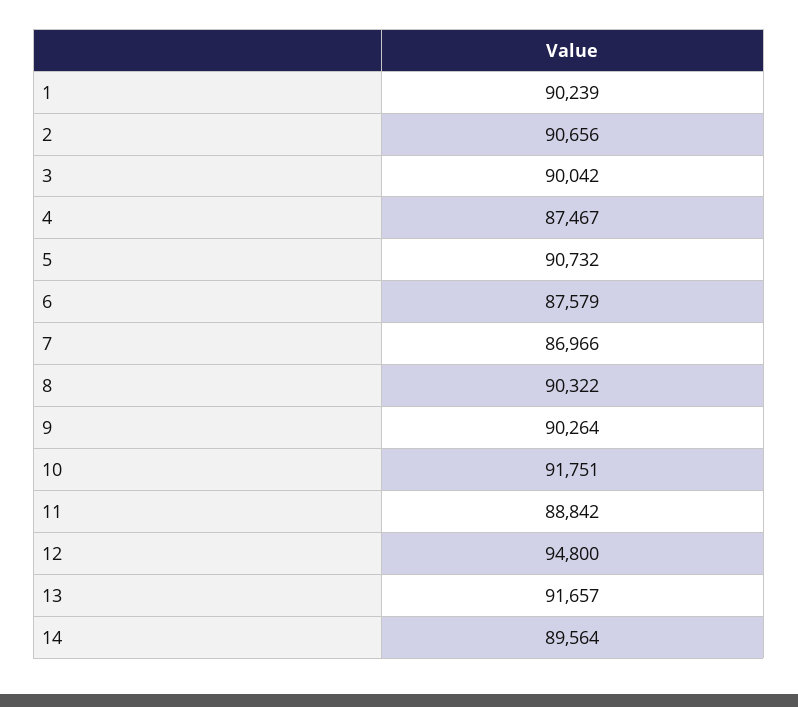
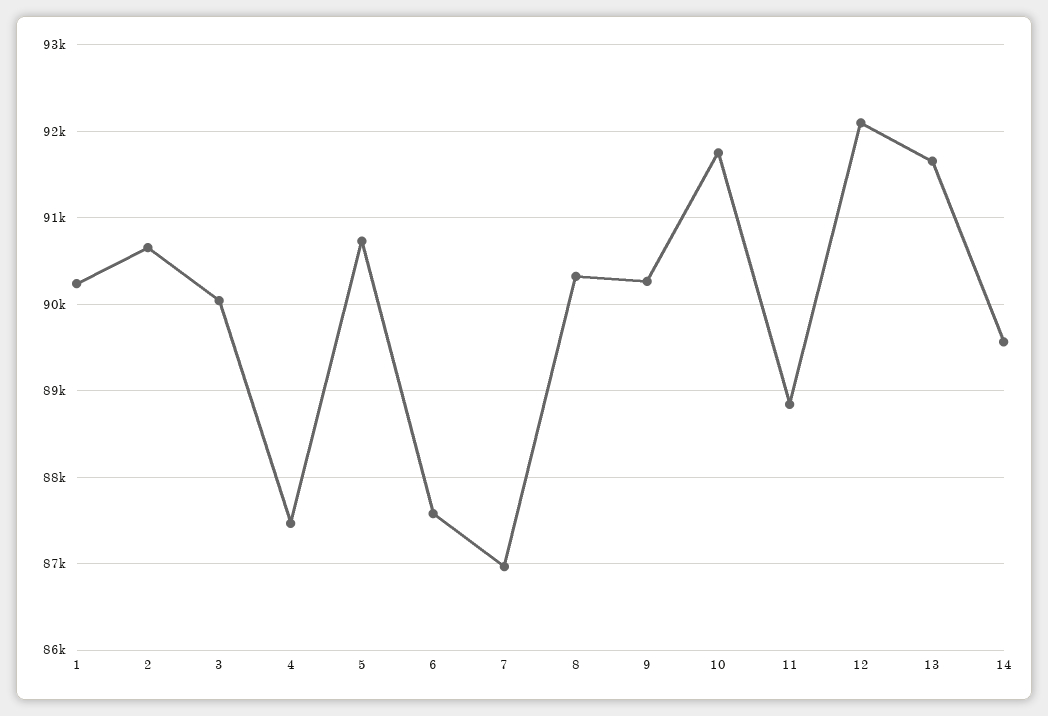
  {
    "1": 90239,
    "2": 90656,
    "3": 90042,
    "4": 87467,
    "5": 90732,
    "6": 87579,
    "7": 86966,
    "8": 90322,
    "9": 90264,
    "10": 91751,
    "11": 88842,
-   "12": 94800,
+   "12": 92100,
    "13": 91657,
    "14": 89564
  }

